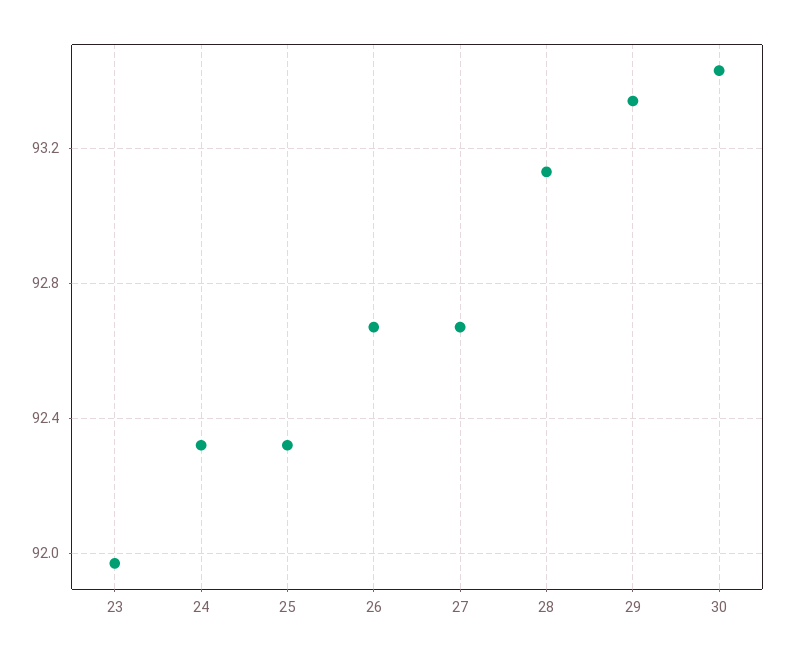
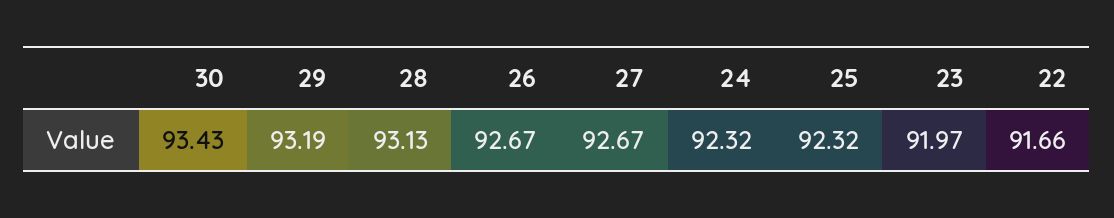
  {
    "23": 91.97,
    "24": 92.32,
    "25": 92.32,
    "26": 92.67,
    "27": 92.67,
    "28": 93.13,
-   "29": 93.35,
+   "29": 93.19,
-   "30": 93.43
+   "30": 93.43,
+   "22": 91.66
  }

